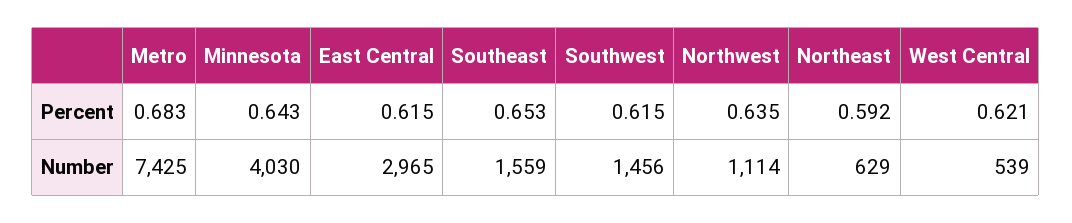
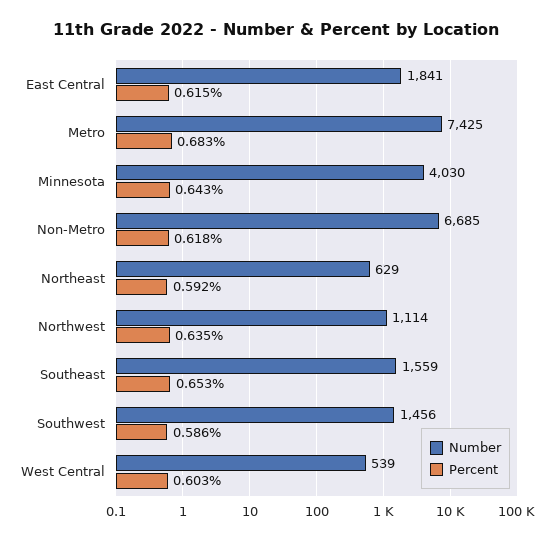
  {
    "Percent": {
      "Metro": 0.683,
      "Minnesota": 0.643,
      "East Central": 0.615,
      "Southeast": 0.653,
-     "Southwest": 0.615,
+     "Southwest": 0.586,
      "Northwest": 0.635,
      "Northeast": 0.592,
-     "West Central": 0.621
+     "West Central": 0.603,
+     "Non-Metro": 0.618
    },
    "Number": {
      "Metro": 7425,
      "Minnesota": 4030,
-     "East Central": 2965,
+     "East Central": 1841,
      "Southeast": 1559,
      "Southwest": 1456,
      "Northwest": 1114,
      "Northeast": 629,
-     "West Central": 539
+     "West Central": 539,
+     "Non-Metro": 6685
    }
  }

